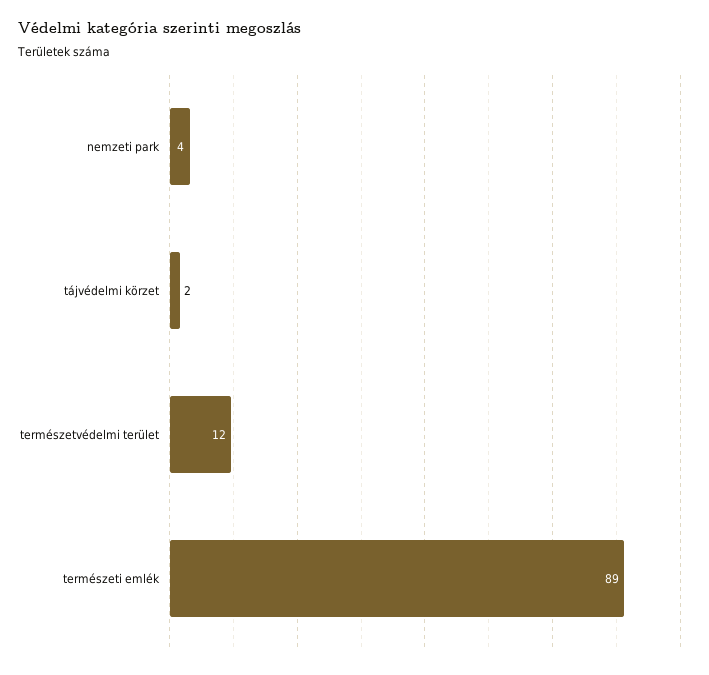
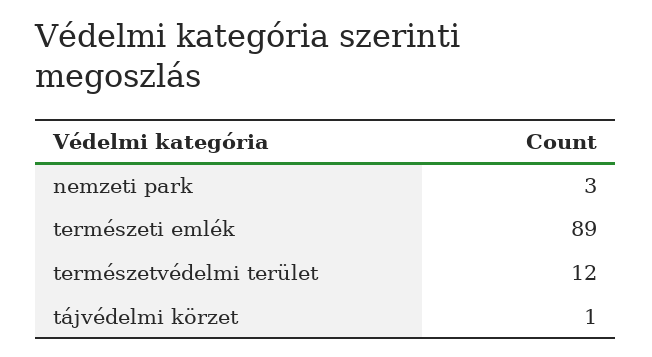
  {
-   "nemzeti park": 4,
+   "nemzeti park": 3,
-   "tájvédelmi körzet": 2,
+   "tájvédelmi körzet": 1,
    "természetvédelmi terület": 12,
    "természeti emlék": 89
  }

